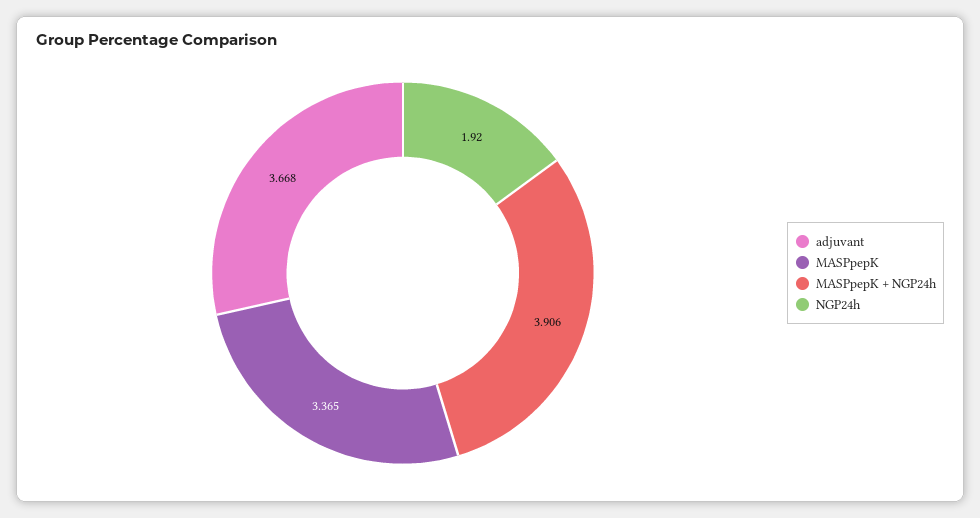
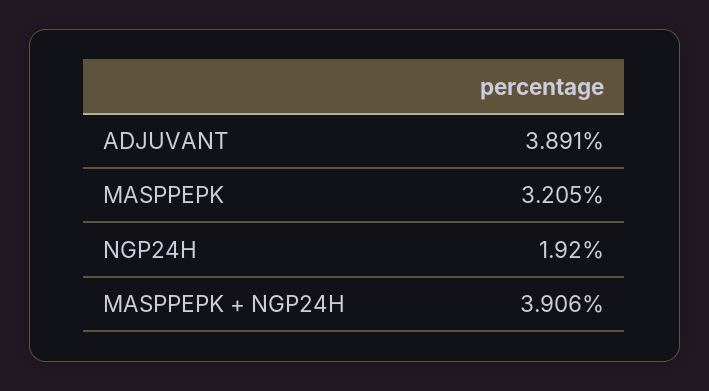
  {
-   "adjuvant": 3.668,
+   "adjuvant": 3.891,
-   "MASPpepK": 3.365,
+   "MASPpepK": 3.205,
    "MASPpepK + NGP24h": 3.906,
    "NGP24h": 1.92
  }

